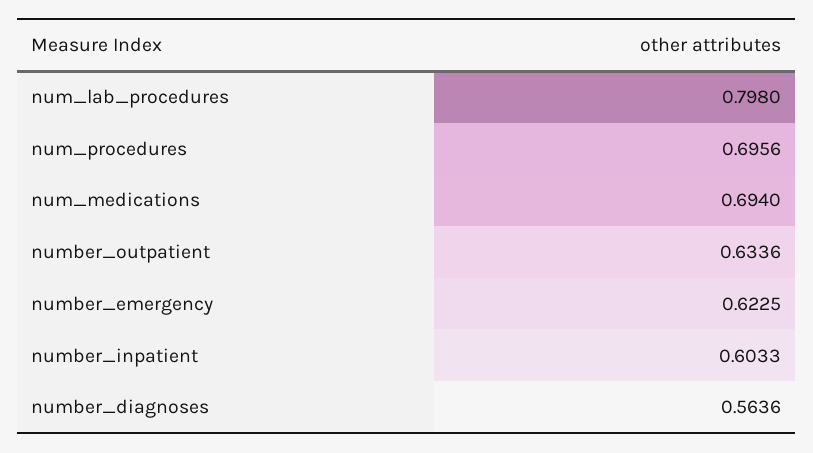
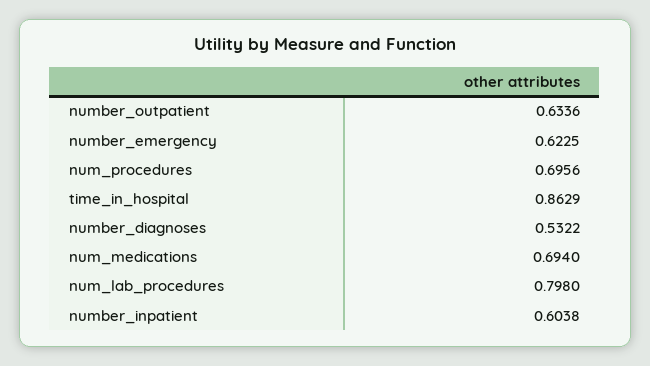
  {
    "num_lab_procedures": 0.798,
    "num_procedures": 0.6956,
    "num_medications": 0.694,
    "number_outpatient": 0.6336,
    "number_emergency": 0.6225,
-   "number_inpatient": 0.6033,
+   "number_inpatient": 0.6038,
-   "number_diagnoses": 0.5636
+   "number_diagnoses": 0.5322,
+   "time_in_hospital": 0.8629
  }

